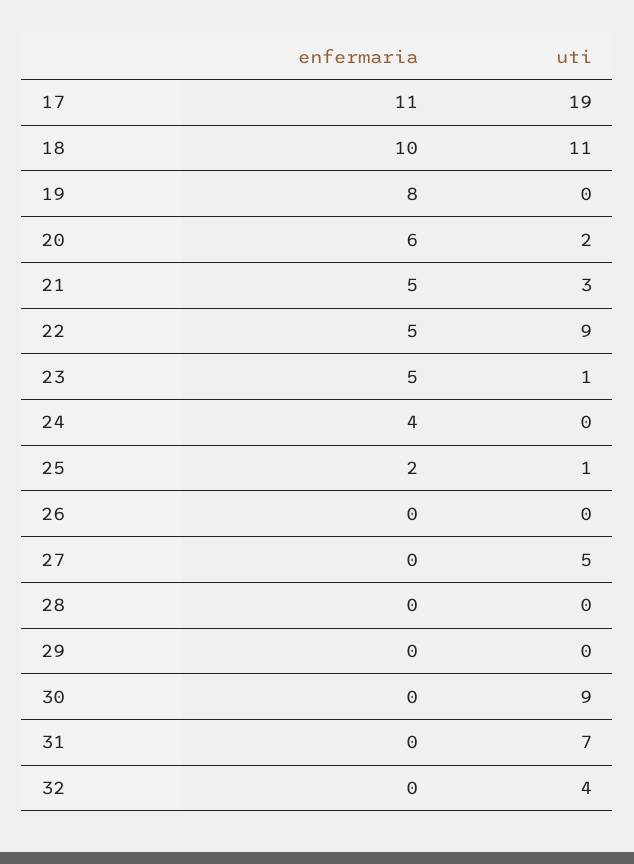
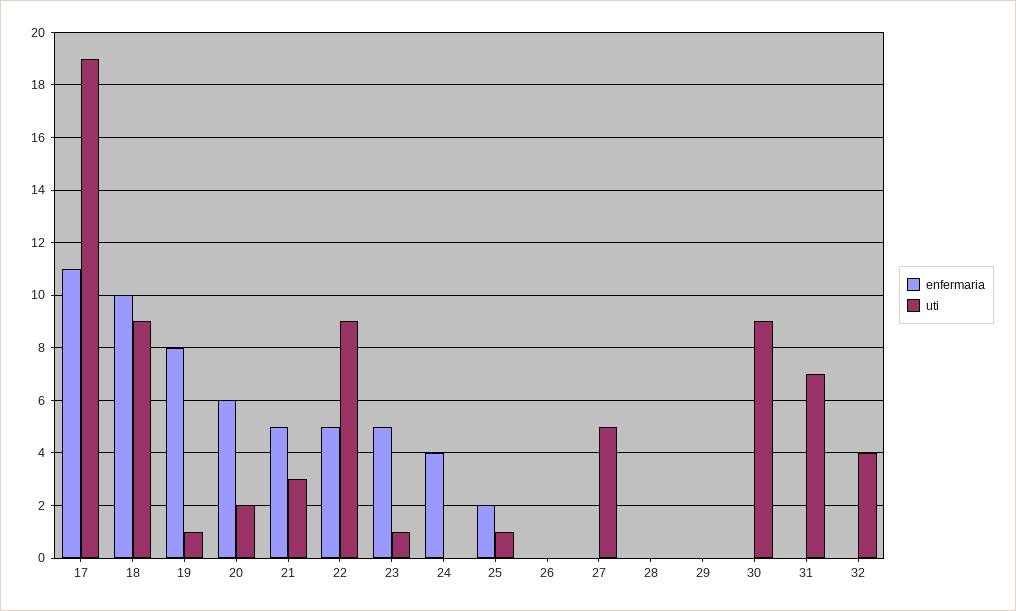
  {
    "enfermaria": {
      "17": 11,
      "18": 10,
      "19": 8,
      "20": 6,
      "21": 5,
      "22": 5,
      "23": 5,
      "24": 4,
      "25": 2,
      "26": 0,
      "27": 0,
      "28": 0,
      "29": 0,
      "30": 0,
      "31": 0,
      "32": 0
    },
    "uti": {
      "17": 19,
-     "18": 11,
+     "18": 9,
-     "19": 0,
+     "19": 1,
      "20": 2,
      "21": 3,
      "22": 9,
      "23": 1,
      "24": 0,
      "25": 1,
      "26": 0,
      "27": 5,
      "28": 0,
      "29": 0,
      "30": 9,
      "31": 7,
      "32": 4
    }
  }

